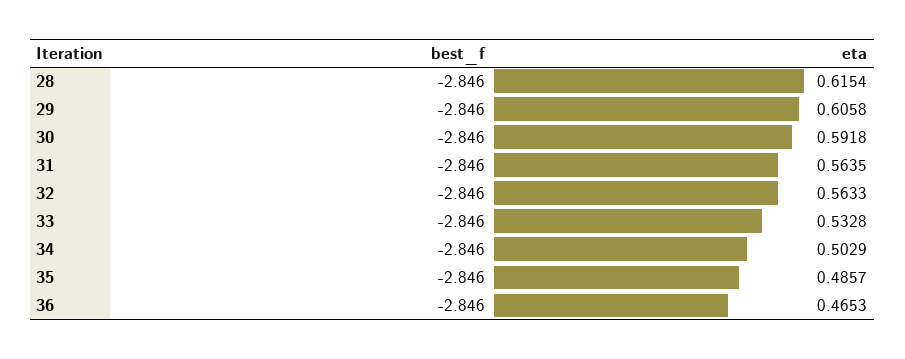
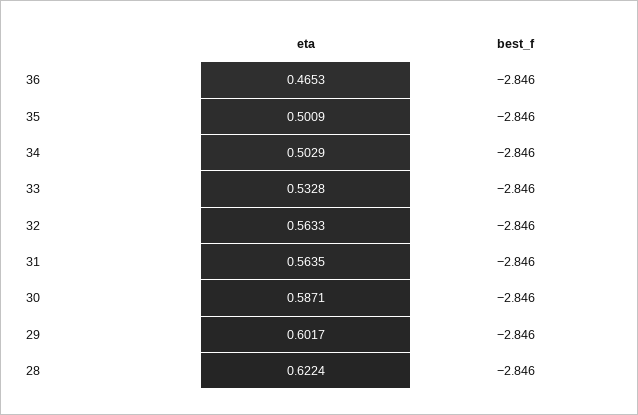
  {
    "best_f": {
      "28": -2.846,
      "29": -2.846,
      "30": -2.846,
      "31": -2.846,
      "32": -2.846,
      "33": -2.846,
      "34": -2.846,
      "35": -2.846,
      "36": -2.846
    },
    "eta": {
-     "28": 0.6154,
+     "28": 0.6224,
-     "29": 0.6058,
+     "29": 0.6017,
-     "30": 0.5918,
+     "30": 0.5871,
      "31": 0.5635,
      "32": 0.5633,
      "33": 0.5328,
      "34": 0.5029,
-     "35": 0.4857,
+     "35": 0.5009,
      "36": 0.4653
    }
  }

